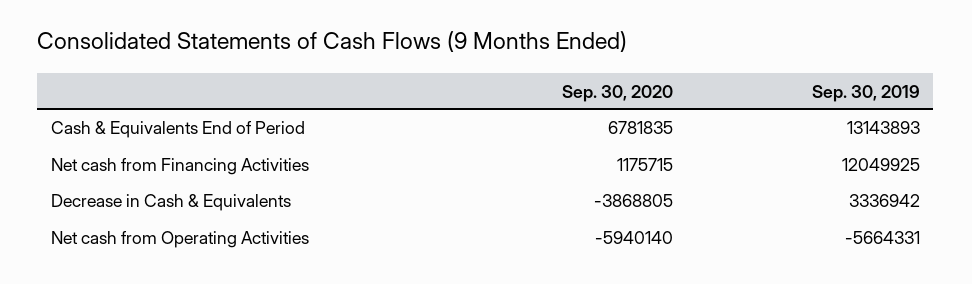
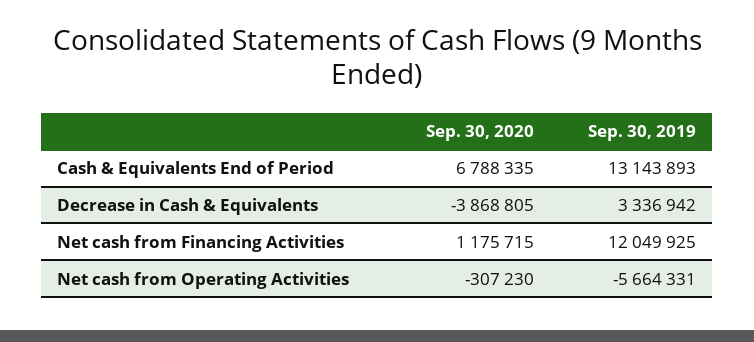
  {
    "Sep. 30, 2020": {
-     "Cash & Equivalents End of Period": 6781835,
+     "Cash & Equivalents End of Period": 6788335,
      "Net cash from Financing Activities": 1175715,
      "Decrease in Cash & Equivalents": -3868805,
-     "Net cash from Operating Activities": -5940140
+     "Net cash from Operating Activities": -307230
    },
    "Sep. 30, 2019": {
      "Cash & Equivalents End of Period": 13143893,
      "Net cash from Financing Activities": 12049925,
      "Decrease in Cash & Equivalents": 3336942,
      "Net cash from Operating Activities": -5664331
    }
  }

